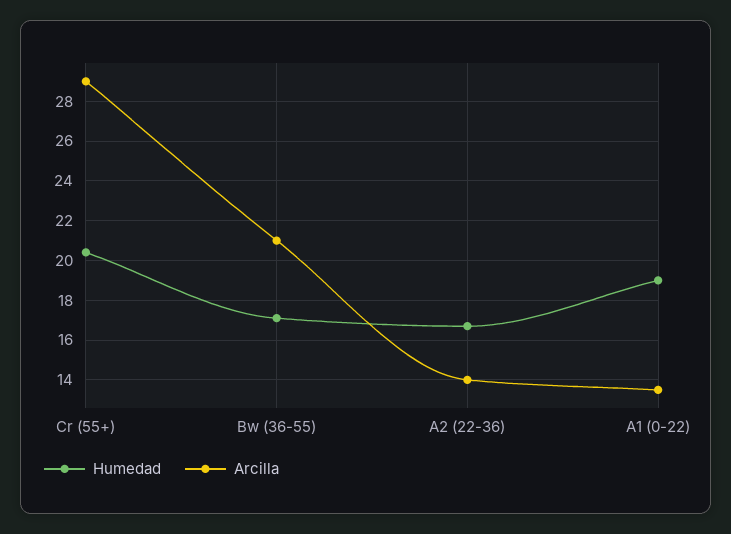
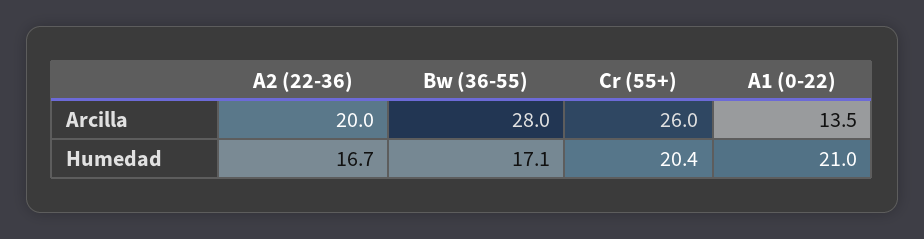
  {
    "Humedad": {
      "Cr (55+)": 20.4,
      "Bw (36-55)": 17.1,
      "A2 (22-36)": 16.7,
-     "A1 (0-22)": 19
+     "A1 (0-22)": 21
    },
    "Arcilla": {
-     "Cr (55+)": 29,
+     "Cr (55+)": 26,
-     "Bw (36-55)": 21,
+     "Bw (36-55)": 28,
-     "A2 (22-36)": 14,
+     "A2 (22-36)": 20,
      "A1 (0-22)": 13.5
    }
  }

